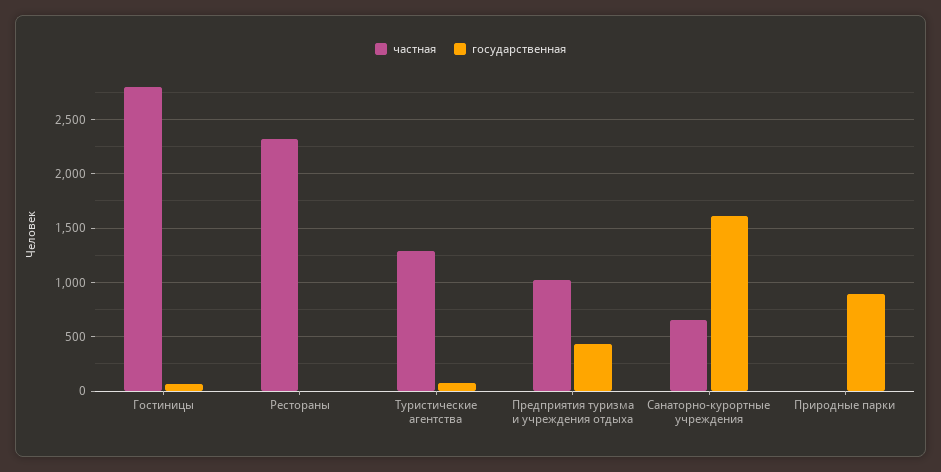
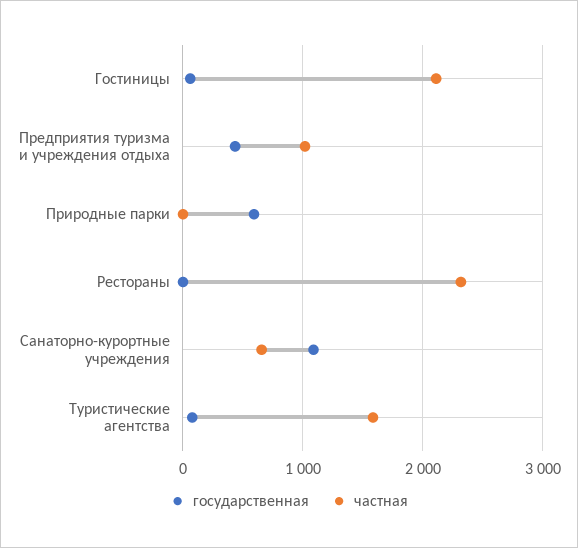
  {
    "частная": {
-     "Гостиницы": 2800,
+     "Гостиницы": 2100,
      "Рестораны": 2300,
-     "Туристические агентства": 1300,
+     "Туристические агентства": 1600,
      "Предприятия туризма и учреждения отдыха": 1000,
      "Санаторно-курортные учреждения": 700,
      "Природные парки": 0
    },
    "государственная": {
      "Гостиницы": 100,
      "Рестораны": 0,
      "Туристические агентства": 100,
      "Предприятия туризма и учреждения отдыха": 400,
-     "Санаторно-курортные учреждения": 1600,
+     "Санаторно-курортные учреждения": 1100,
-     "Природные парки": 900
+     "Природные парки": 600
    }
  }

